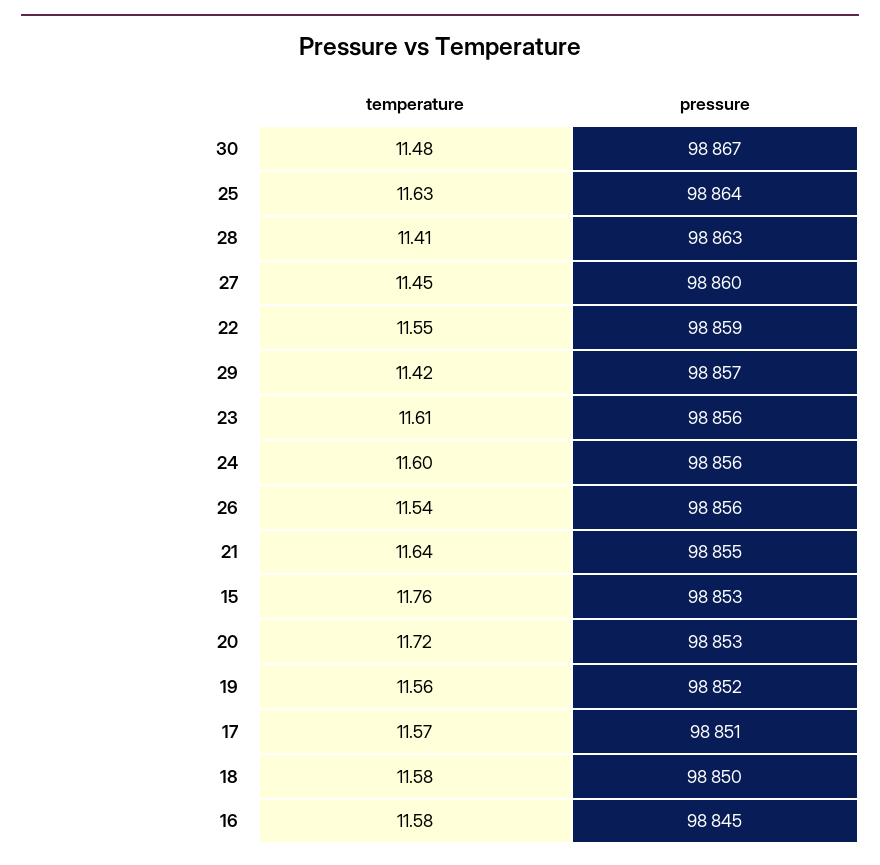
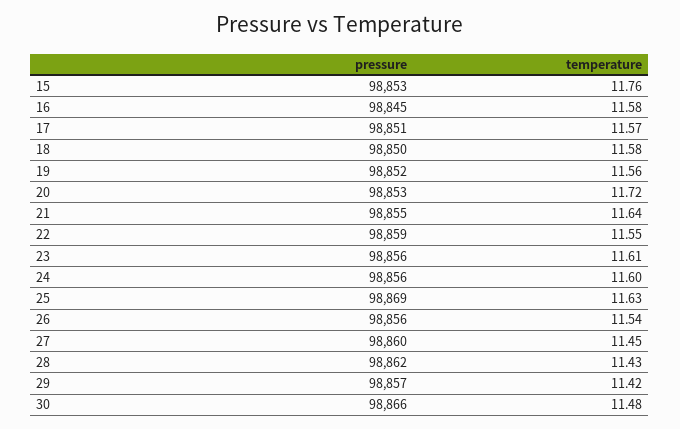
  {
    "temperature": {
      "30": 11.48,
      "25": 11.63,
-     "28": 11.41,
+     "28": 11.43,
      "27": 11.45,
      "22": 11.55,
      "29": 11.42,
      "23": 11.61,
      "24": 11.6,
      "26": 11.54,
      "21": 11.64,
      "15": 11.76,
      "20": 11.72,
      "19": 11.56,
      "17": 11.57,
      "18": 11.58,
      "16": 11.58
    },
    "pressure": {
-     "30": 98867,
+     "30": 98866,
-     "25": 98864,
+     "25": 98869,
-     "28": 98863,
+     "28": 98862,
      "27": 98860,
      "22": 98859,
      "29": 98857,
      "23": 98856,
      "24": 98856,
      "26": 98856,
      "21": 98855,
      "15": 98853,
      "20": 98853,
      "19": 98852,
      "17": 98851,
      "18": 98850,
      "16": 98845
    }
  }

